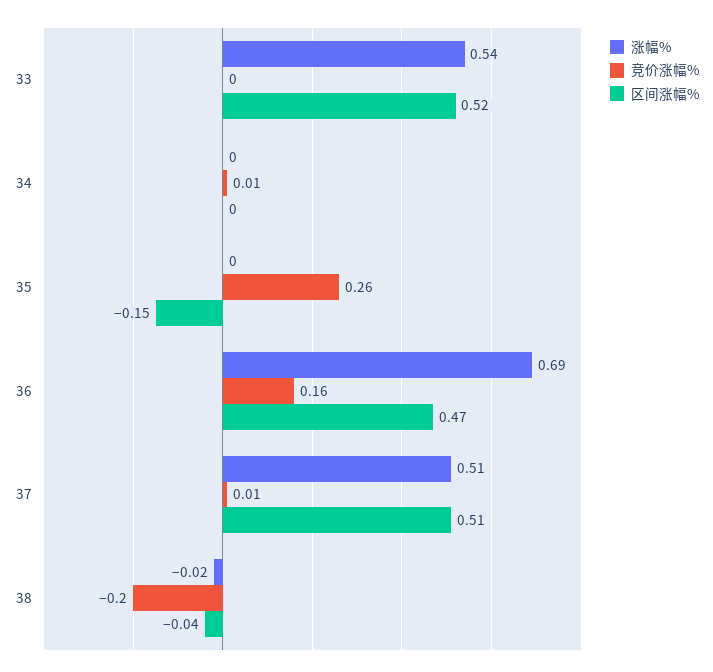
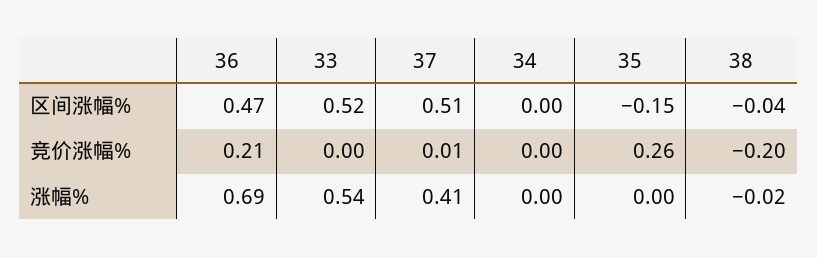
  {
    "涨幅%": {
      "33": 0.54,
      "34": 0,
      "35": 0,
      "36": 0.69,
-     "37": 0.51,
+     "37": 0.41,
      "38": -0.02
    },
    "竞价涨幅%": {
      "33": 0,
-     "34": 0.01,
+     "34": 0,
      "35": 0.26,
-     "36": 0.16,
+     "36": 0.21,
      "37": 0.01,
      "38": -0.2
    },
    "区间涨幅%": {
      "33": 0.52,
      "34": 0,
      "35": -0.15,
      "36": 0.47,
      "37": 0.51,
      "38": -0.04
    }
  }

